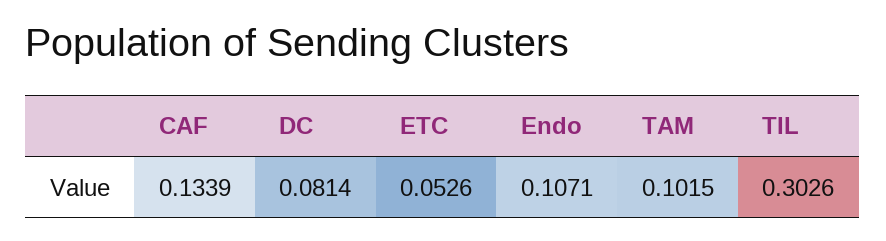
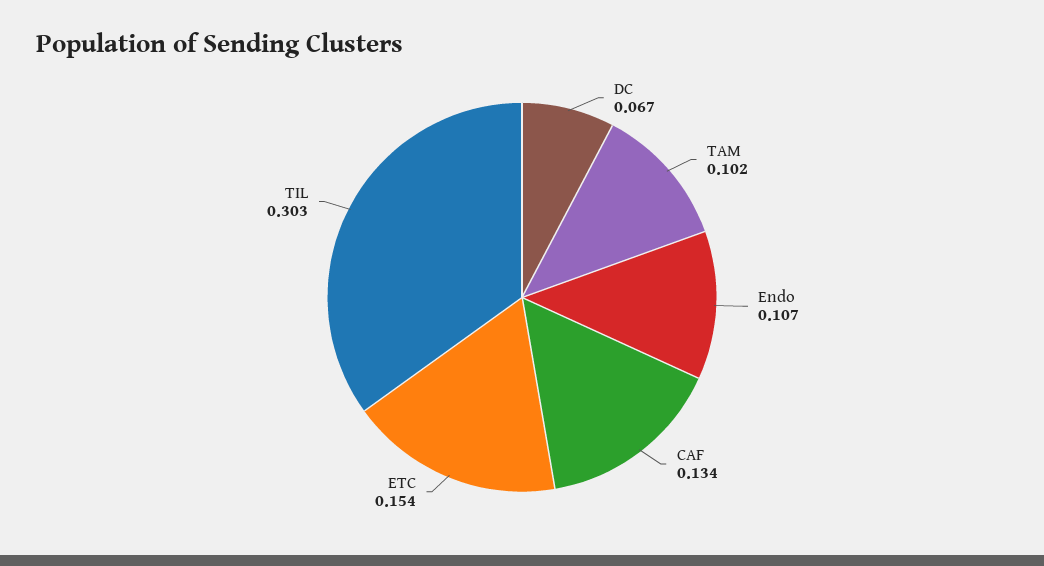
  {
    "CAF": 0.1339,
-   "DC": 0.0814,
+   "DC": 0.067,
-   "ETC": 0.0526,
+   "ETC": 0.154,
    "Endo": 0.1071,
    "TAM": 0.1015,
    "TIL": 0.3026
  }

